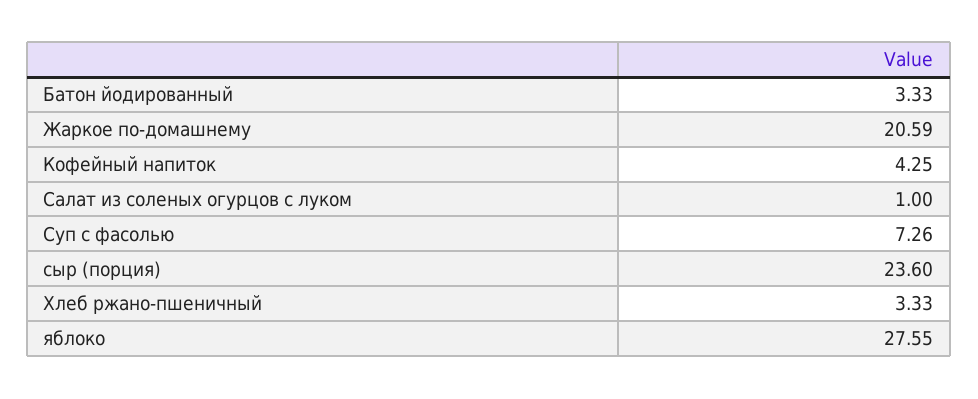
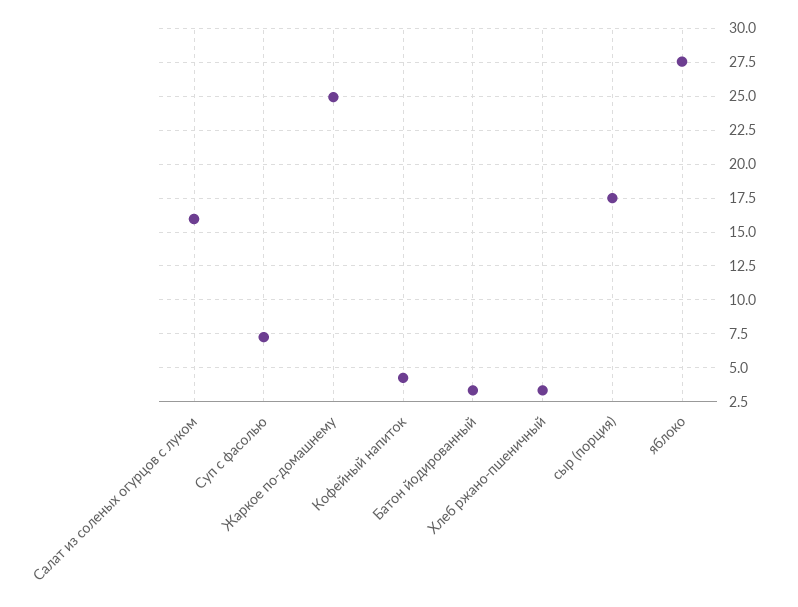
  {
    "Батон йодированный": 3.33,
-   "Жаркое по-домашнему": 20.59,
+   "Жаркое по-домашнему": 25,
    "Кофейный напиток": 4.25,
-   "Салат из соленых огурцов с луком": 1,
+   "Салат из соленых огурцов с луком": 16,
    "Суп с фасолью": 7.26,
-   "сыр (порция)": 23.6,
+   "сыр (порция)": 17.5,
    "Хлеб ржано-пшеничный": 3.33,
    "яблоко": 27.55
  }

